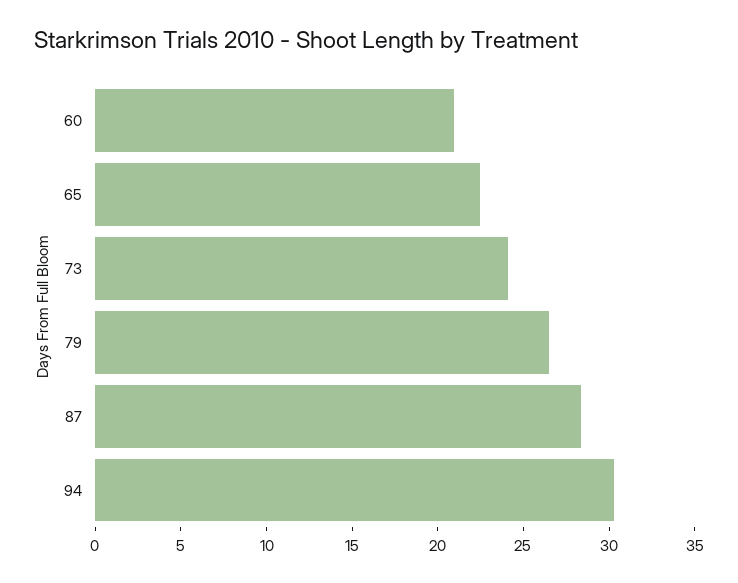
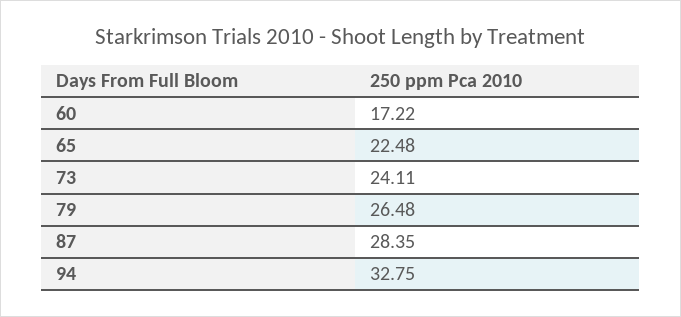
  {
-   "60": 21,
+   "60": 17.22,
    "65": 22.48,
    "73": 24.11,
    "79": 26.48,
    "87": 28.35,
-   "94": 30
+   "94": 32.75
  }

